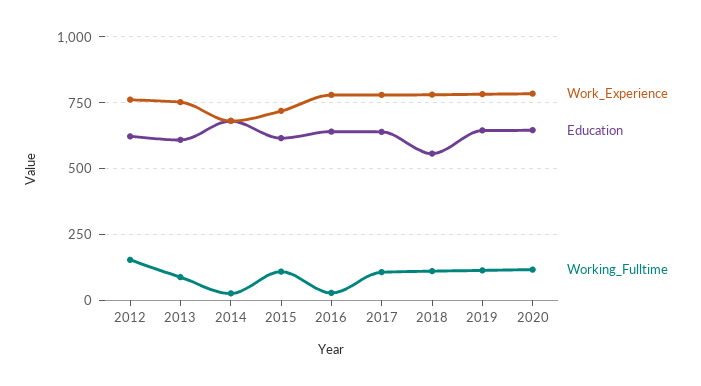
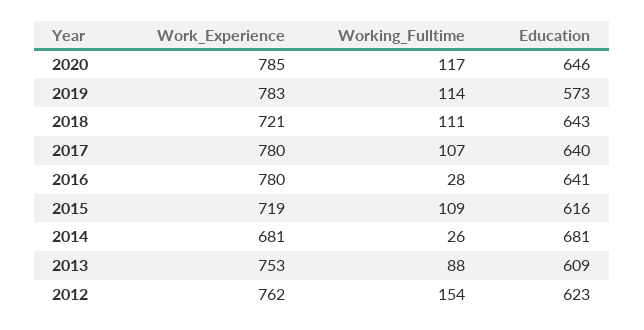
  {
    "Work_Experience": {
      "2012": 762,
      "2013": 753,
      "2014": 681,
      "2015": 719,
      "2016": 780,
      "2017": 780,
-     "2018": 775,
+     "2018": 721,
      "2019": 783,
      "2020": 785
    },
    "Education": {
      "2012": 623,
      "2013": 609,
      "2014": 681,
      "2015": 616,
      "2016": 641,
      "2017": 640,
-     "2018": 550,
+     "2018": 643,
-     "2019": 650,
+     "2019": 573,
      "2020": 646
    },
    "Working_Fulltime": {
      "2012": 154,
      "2013": 88,
      "2014": 26,
      "2015": 109,
      "2016": 28,
      "2017": 107,
      "2018": 111,
      "2019": 114,
      "2020": 117
    }
  }

